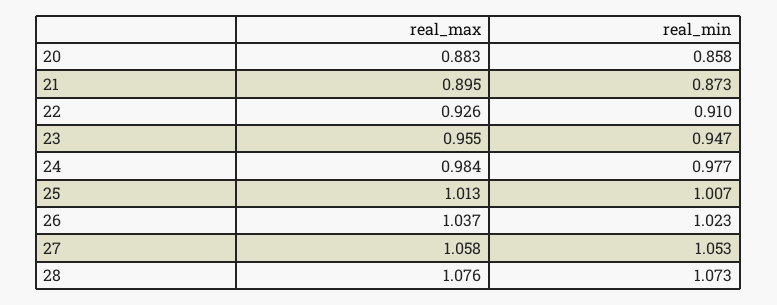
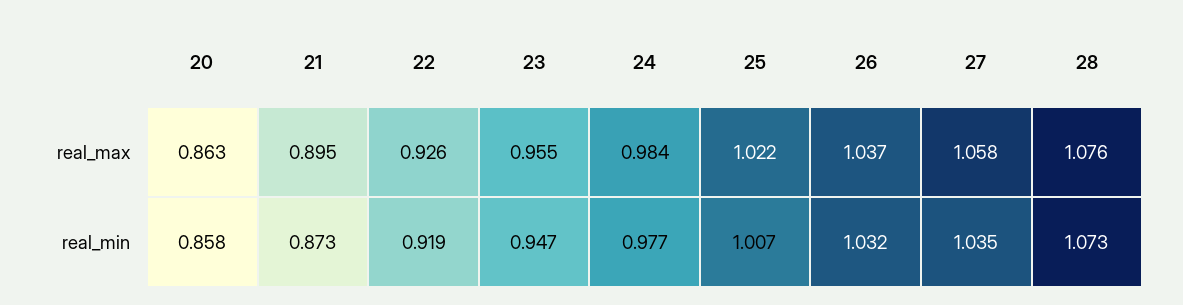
  {
    "real_max": {
-     "20": 0.883,
+     "20": 0.863,
      "21": 0.895,
      "22": 0.926,
      "23": 0.955,
      "24": 0.984,
-     "25": 1.013,
+     "25": 1.022,
      "26": 1.037,
      "27": 1.058,
      "28": 1.076
    },
    "real_min": {
      "20": 0.858,
      "21": 0.873,
-     "22": 0.91,
+     "22": 0.919,
      "23": 0.947,
      "24": 0.977,
      "25": 1.007,
-     "26": 1.023,
+     "26": 1.032,
-     "27": 1.053,
+     "27": 1.035,
      "28": 1.073
    }
  }

